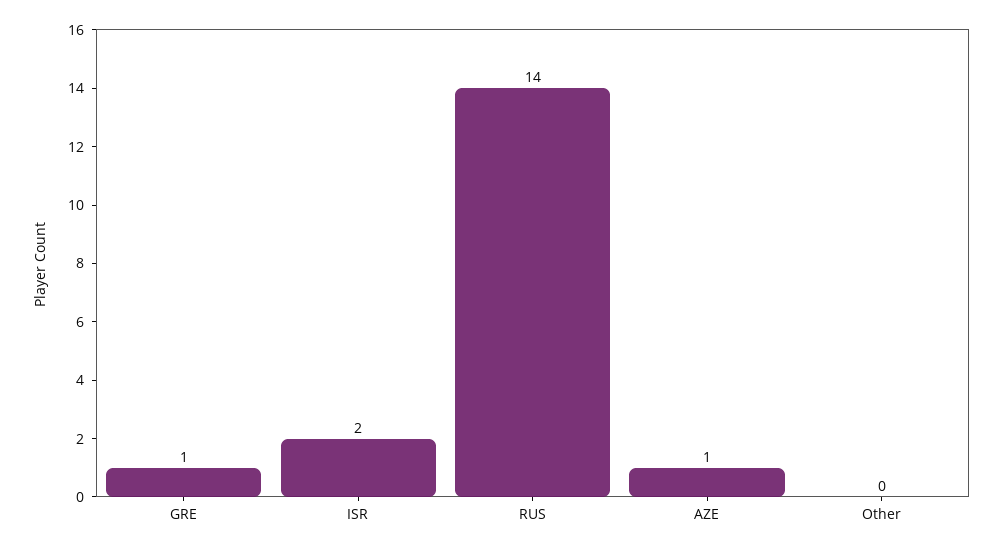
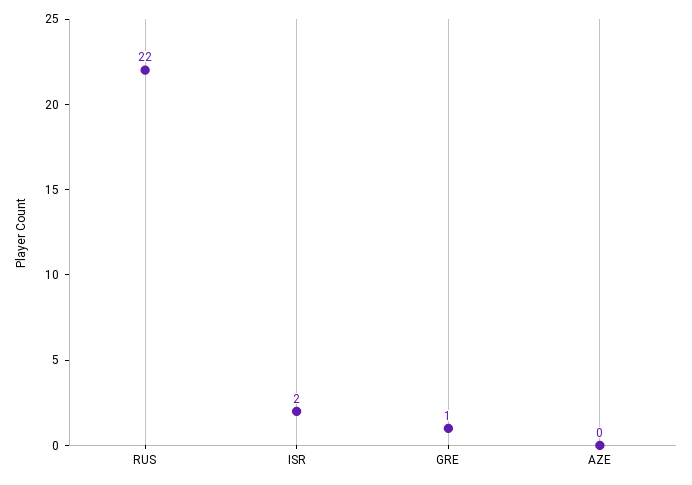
  {
    "GRE": 1,
    "ISR": 2,
-   "RUS": 14,
+   "RUS": 22,
-   "AZE": 1,
+   "AZE": 0
-   "Other": 0
  }

